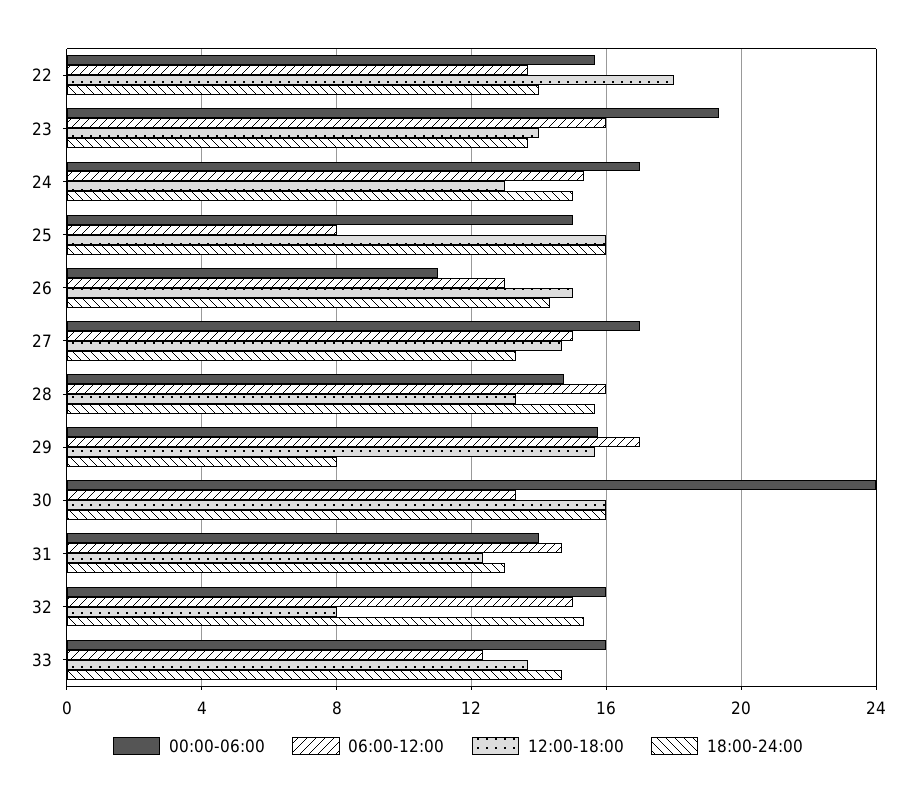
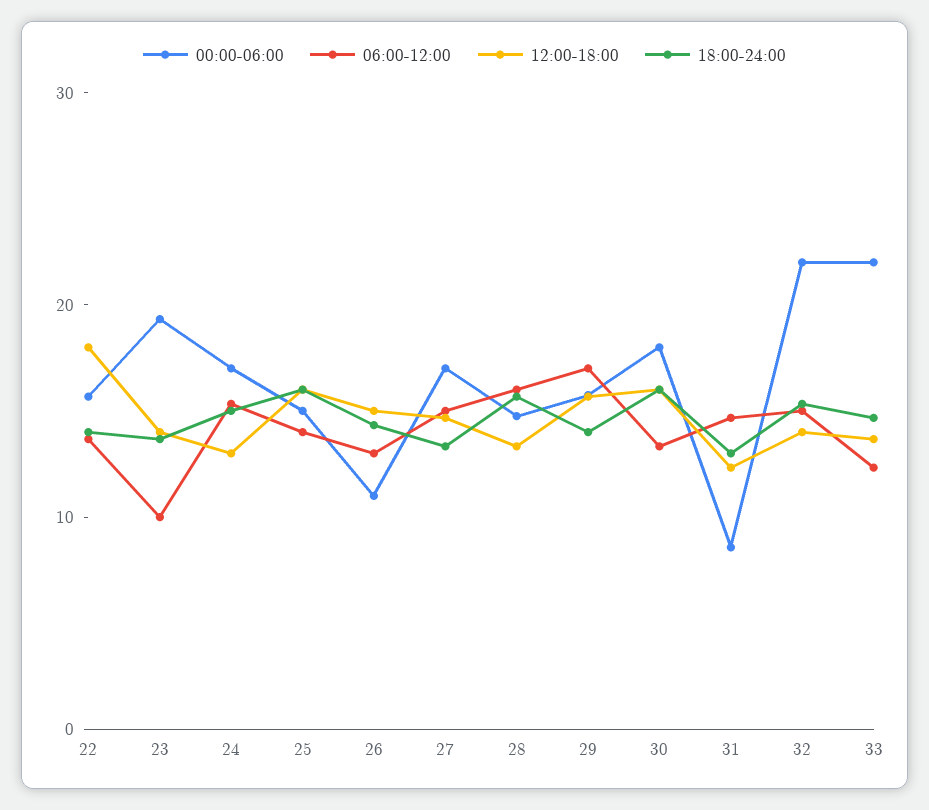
  {
    "00:00-06:00": {
      "22": 15.5,
      "23": 19.5,
      "24": 17,
      "25": 15,
      "26": 11,
      "27": 17,
      "28": 15,
      "29": 16,
-     "30": 24,
+     "30": 18,
-     "31": 14,
+     "31": 8,
-     "32": 16,
+     "32": 22,
-     "33": 16
+     "33": 22
    },
    "06:00-12:00": {
      "22": 13.5,
-     "23": 16,
+     "23": 10,
      "24": 15.5,
-     "25": 8,
+     "25": 14,
      "26": 13,
      "27": 15,
      "28": 16,
      "29": 17,
      "30": 13.5,
      "31": 14.5,
      "32": 15,
      "33": 12.5
    },
    "12:00-18:00": {
      "22": 18,
      "23": 14,
      "24": 13,
      "25": 16,
      "26": 15,
      "27": 14.5,
      "28": 13.5,
      "29": 15.5,
      "30": 16,
      "31": 12.5,
-     "32": 8,
+     "32": 14,
      "33": 13.5
    },
    "18:00-24:00": {
      "22": 14,
      "23": 13.5,
      "24": 15,
      "25": 16,
      "26": 14.5,
      "27": 13.5,
      "28": 15.5,
-     "29": 8,
+     "29": 14,
      "30": 16,
      "31": 13,
      "32": 15.5,
      "33": 14.5
    }
  }

